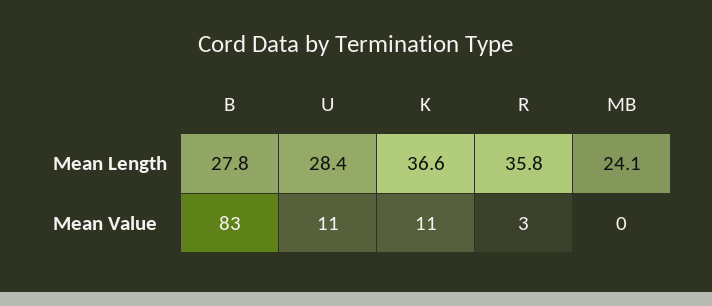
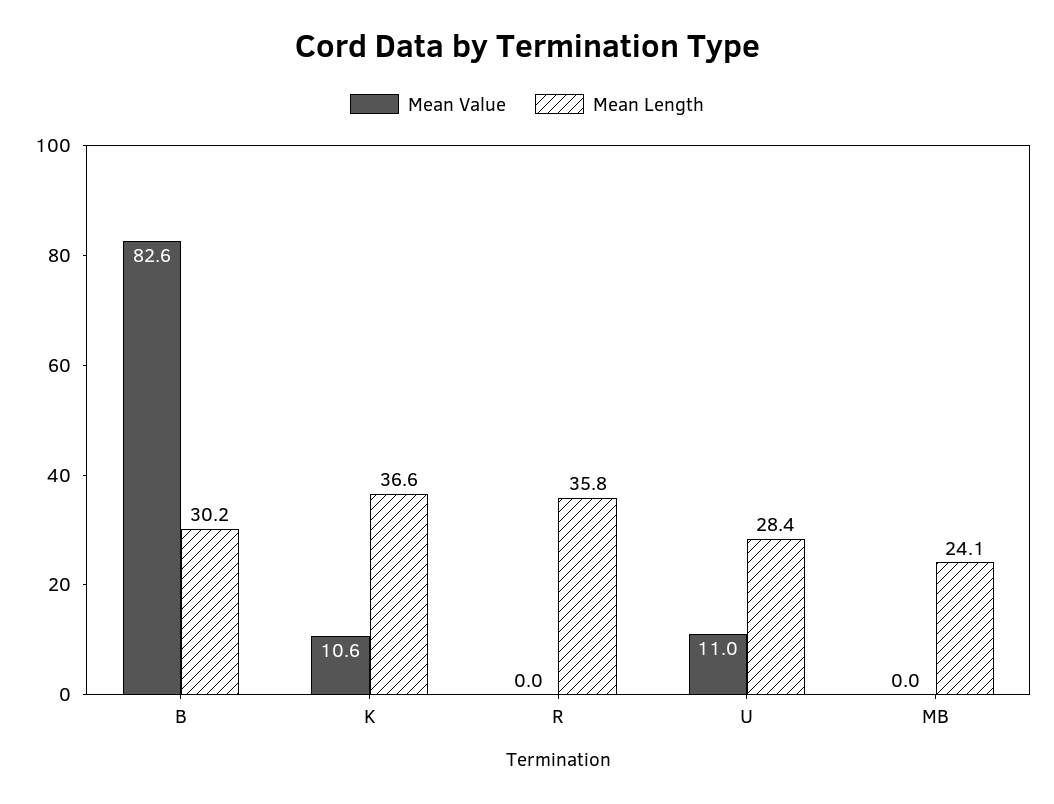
  {
    "Mean Length": {
-     "B": 27.8,
+     "B": 30.2,
      "U": 28.4,
      "K": 36.6,
      "R": 35.8,
      "MB": 24.1
    },
    "Mean Value": {
      "B": 82.6,
      "U": 11,
      "K": 10.6,
-     "R": 3,
+     "R": 0,
      "MB": 0
    }
  }

